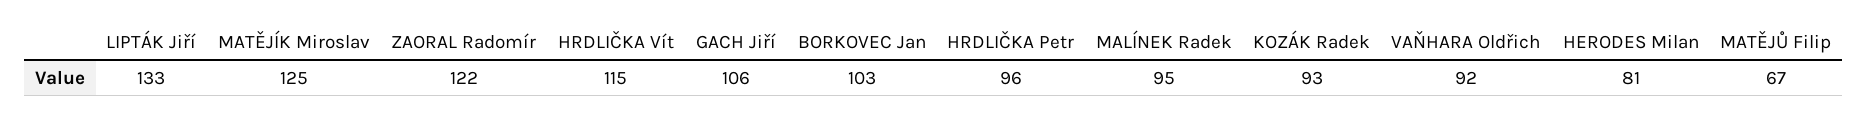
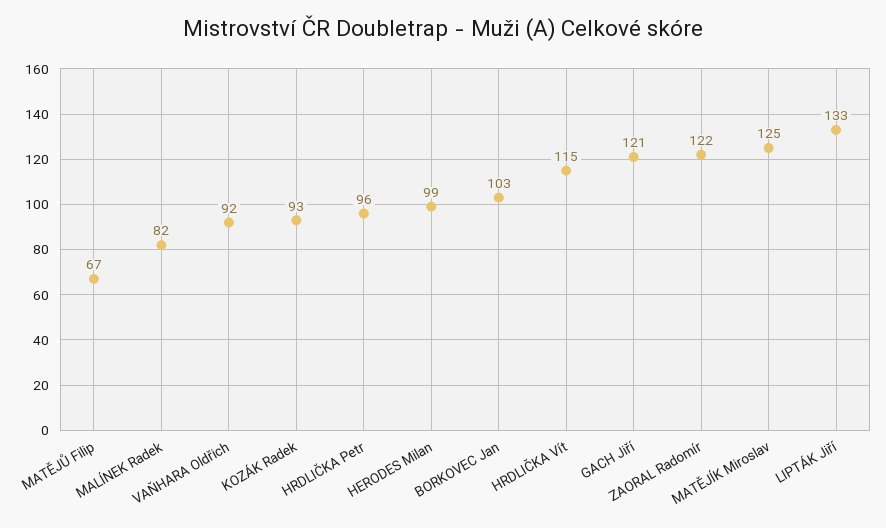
  {
    "LIPTÁK Jiří": 133,
    "MATĚJÍK Miroslav": 125,
    "ZAORAL Radomír": 122,
    "HRDLIČKA Vít": 115,
-   "GACH Jiří": 106,
+   "GACH Jiří": 121,
    "BORKOVEC Jan": 103,
    "HRDLIČKA Petr": 96,
-   "MALÍNEK Radek": 95,
+   "MALÍNEK Radek": 82,
    "KOZÁK Radek": 93,
    "VAŇHARA Oldřich": 92,
-   "HERODES Milan": 81,
+   "HERODES Milan": 99,
    "MATĚJŮ Filip": 67
  }

